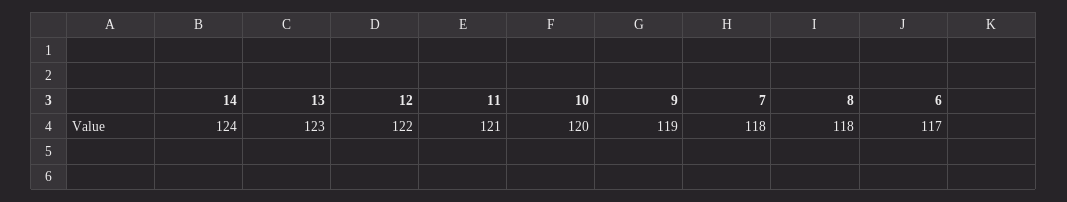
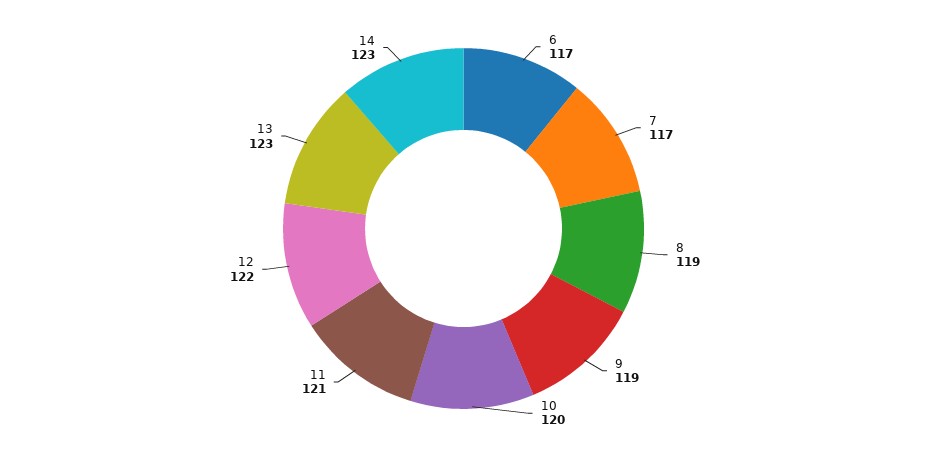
  {
-   "14": 124,
+   "14": 123,
    "13": 123,
    "12": 122,
    "11": 121,
    "10": 120,
    "9": 119,
-   "7": 118,
+   "7": 117,
-   "8": 118,
+   "8": 119,
    "6": 117
  }

